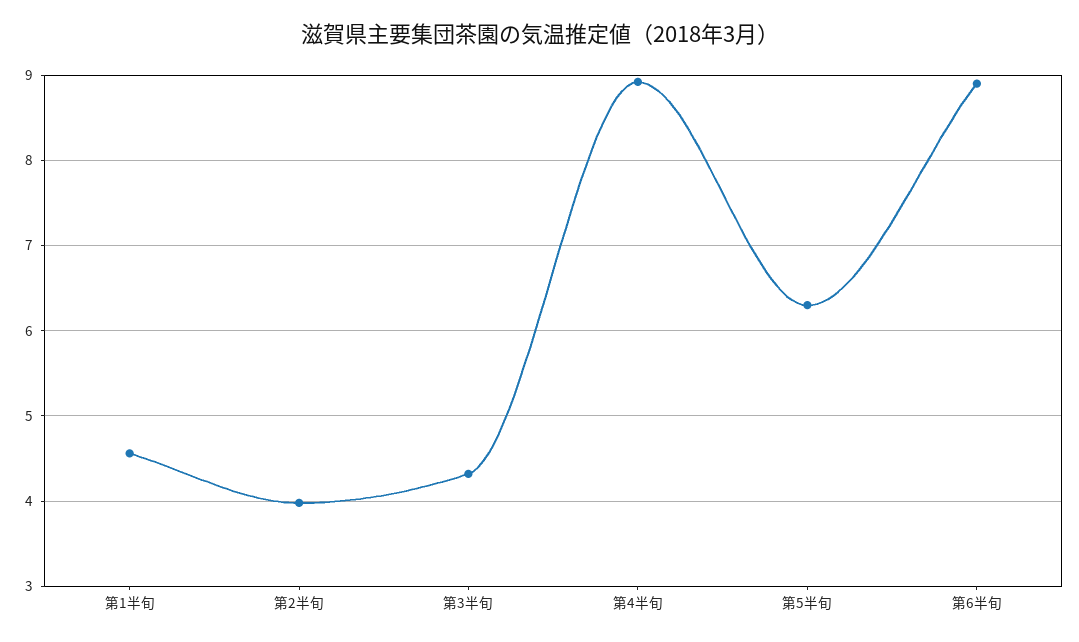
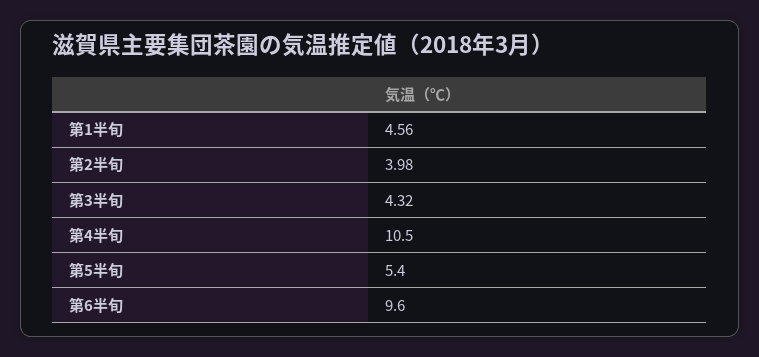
  {
    "第1半旬": 4.56,
    "第2半旬": 3.98,
    "第3半旬": 4.32,
-   "第4半旬": 8.9,
+   "第4半旬": 10.5,
-   "第5半旬": 6.3,
+   "第5半旬": 5.4,
-   "第6半旬": 8.9
+   "第6半旬": 9.6
  }

